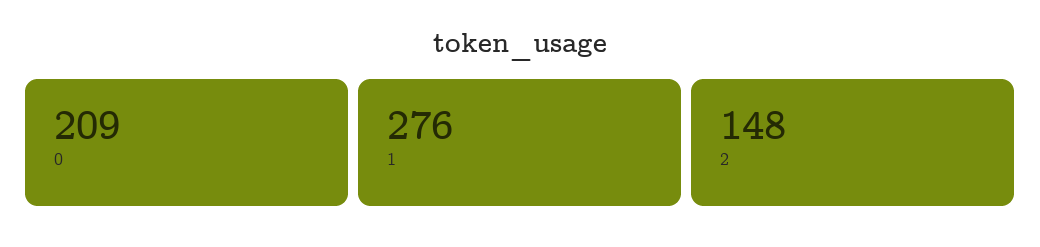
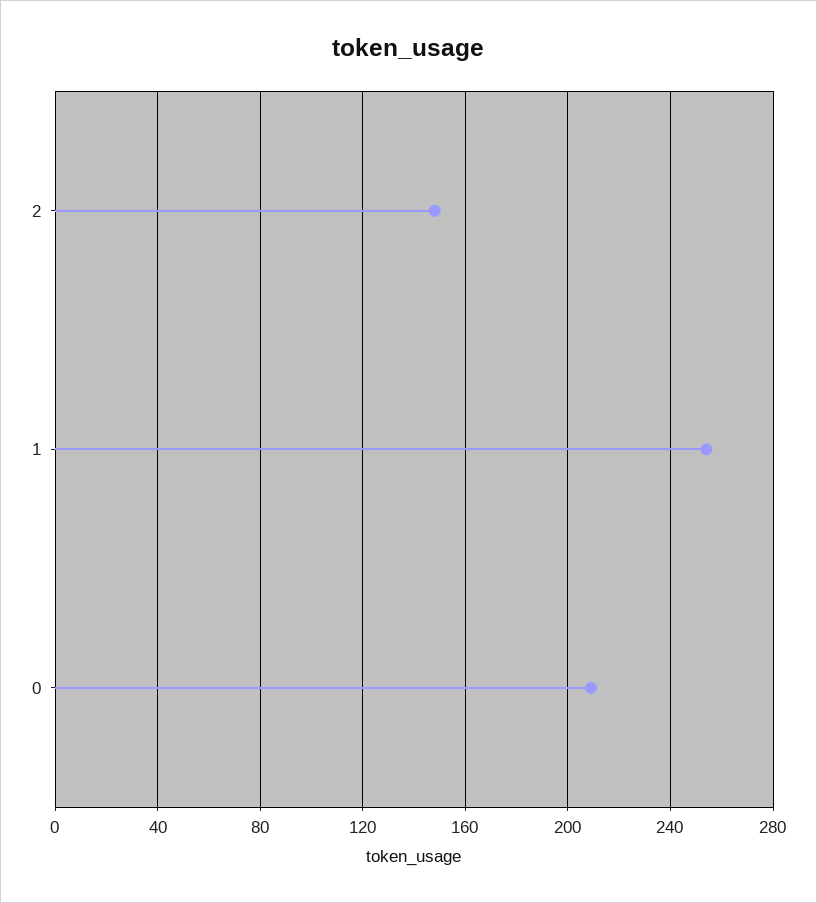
  {
    "0": 209,
-   "1": 276,
+   "1": 255,
    "2": 148
  }

